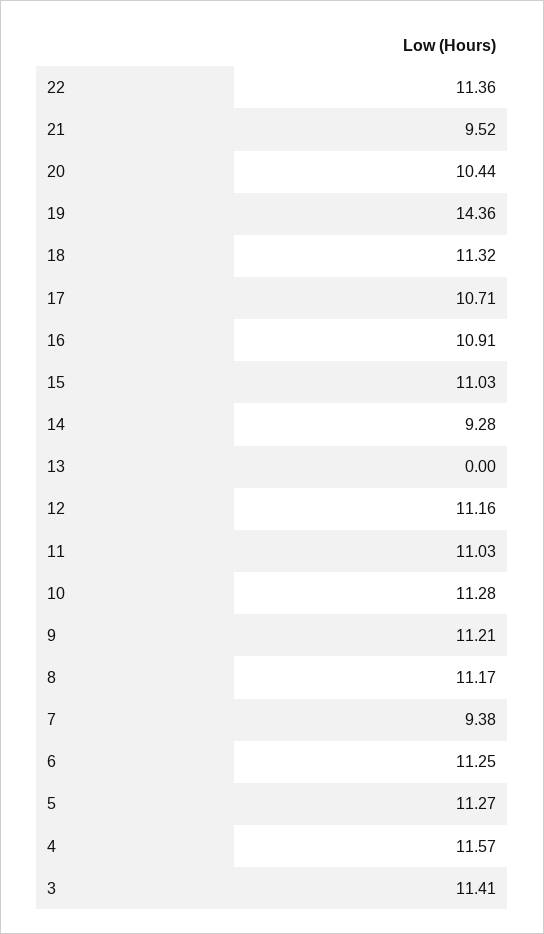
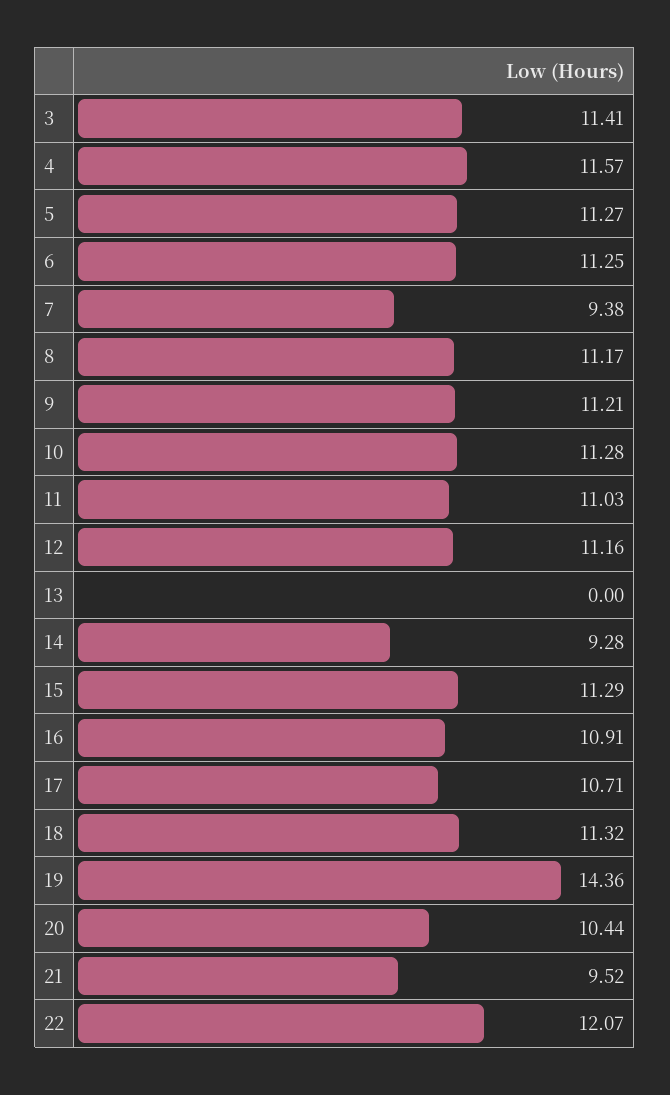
  {
-   "22": 11.36,
+   "22": 12.07,
    "21": 9.52,
    "20": 10.44,
    "19": 14.36,
    "18": 11.32,
    "17": 10.71,
    "16": 10.91,
-   "15": 11.03,
+   "15": 11.29,
    "14": 9.28,
    "13": 0,
    "12": 11.16,
    "11": 11.03,
    "10": 11.28,
    "9": 11.21,
    "8": 11.17,
    "7": 9.38,
    "6": 11.25,
    "5": 11.27,
    "4": 11.57,
    "3": 11.41
  }

